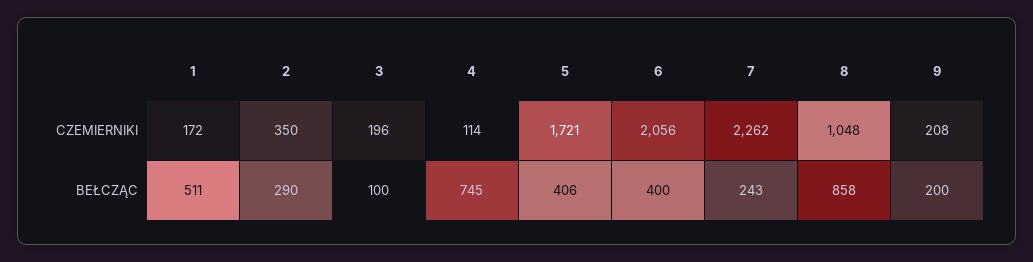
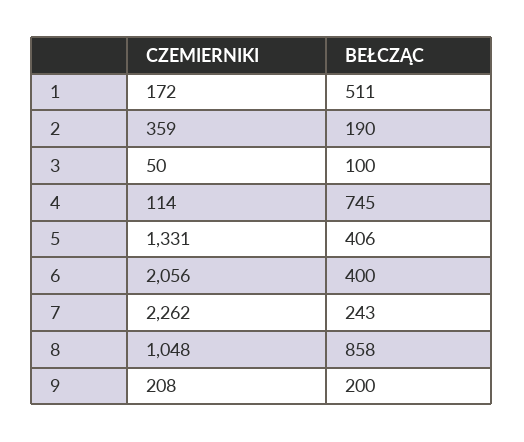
  {
    "1": {
      "CZEMIERNIKI": 172,
      "BEŁCZĄC": 511
    },
    "2": {
-     "CZEMIERNIKI": 350,
+     "CZEMIERNIKI": 359,
-     "BEŁCZĄC": 290
+     "BEŁCZĄC": 190
    },
    "3": {
-     "CZEMIERNIKI": 196,
+     "CZEMIERNIKI": 50,
      "BEŁCZĄC": 100
    },
    "4": {
      "CZEMIERNIKI": 114,
      "BEŁCZĄC": 745
    },
    "5": {
-     "CZEMIERNIKI": 1721,
+     "CZEMIERNIKI": 1331,
      "BEŁCZĄC": 406
    },
    "6": {
      "CZEMIERNIKI": 2056,
      "BEŁCZĄC": 400
    },
    "7": {
      "CZEMIERNIKI": 2262,
      "BEŁCZĄC": 243
    },
    "8": {
      "CZEMIERNIKI": 1048,
      "BEŁCZĄC": 858
    },
    "9": {
      "CZEMIERNIKI": 208,
      "BEŁCZĄC": 200
    }
  }

